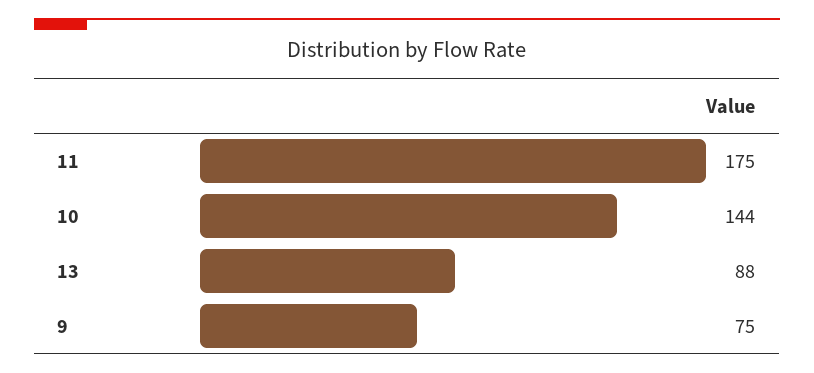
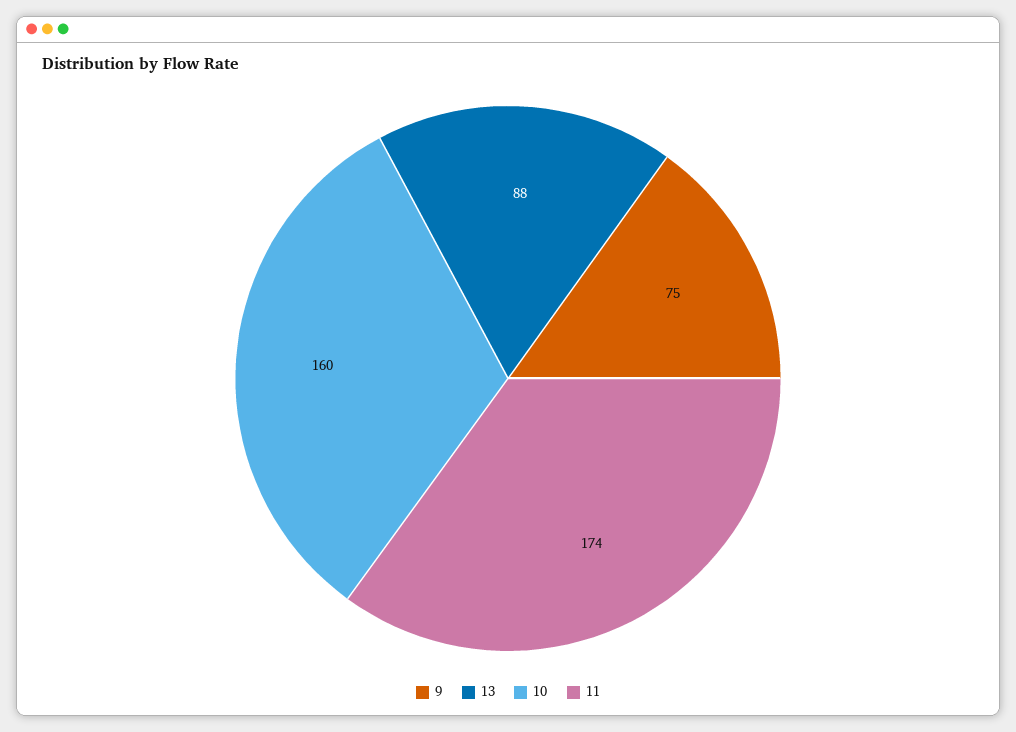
  {
-   "11": 175,
+   "11": 174,
-   "10": 144,
+   "10": 160,
    "13": 88,
    "9": 75
  }

